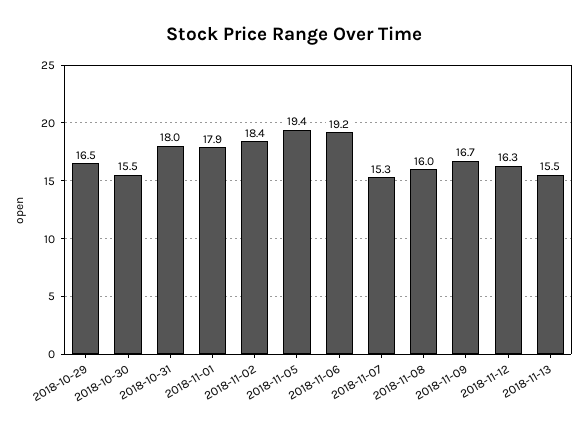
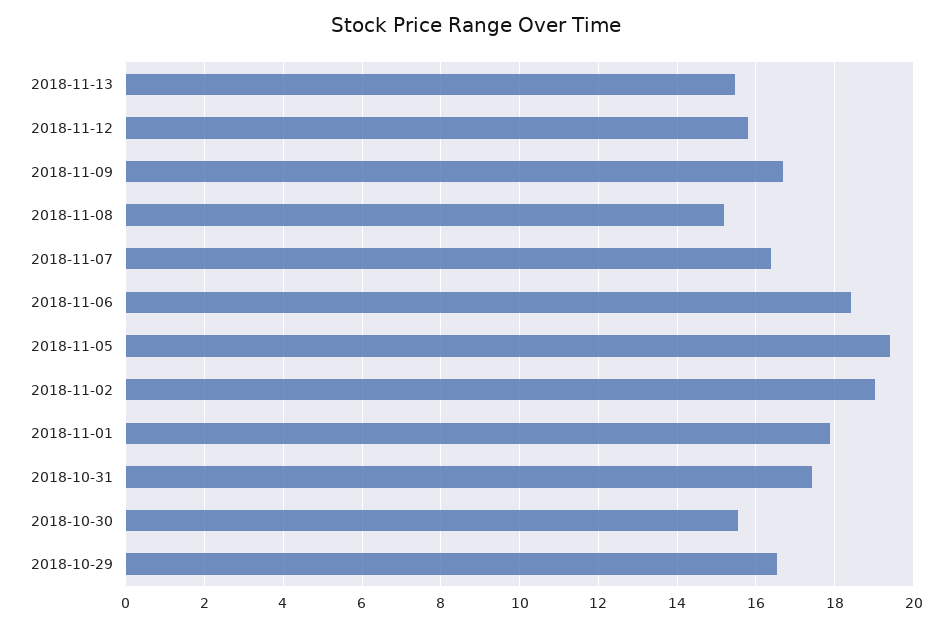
  {
    "2018-10-29": 16.5,
    "2018-10-30": 15.5,
-   "2018-10-31": 18,
+   "2018-10-31": 17.4,
    "2018-11-01": 17.9,
-   "2018-11-02": 18.4,
+   "2018-11-02": 19,
    "2018-11-05": 19.4,
-   "2018-11-06": 19.2,
+   "2018-11-06": 18.4,
-   "2018-11-07": 15.3,
+   "2018-11-07": 16.4,
-   "2018-11-08": 16,
+   "2018-11-08": 15.2,
    "2018-11-09": 16.7,
-   "2018-11-12": 16.3,
+   "2018-11-12": 15.8,
    "2018-11-13": 15.5
  }

